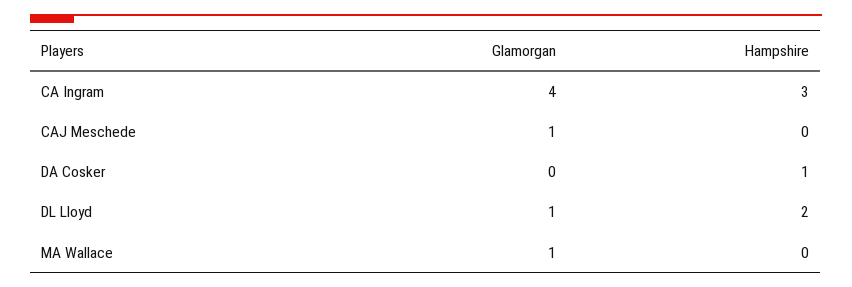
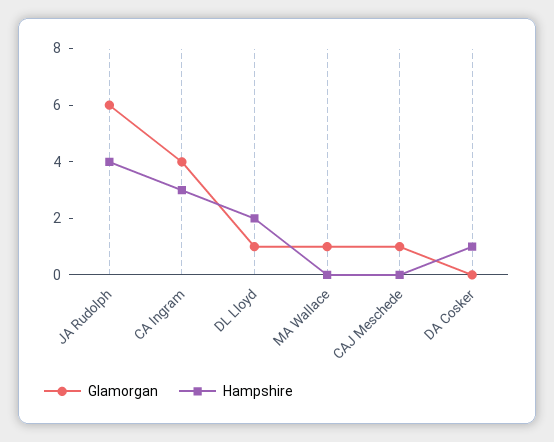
  {
    "Glamorgan": {
      "CA Ingram": 4,
      "CAJ Meschede": 1,
      "DA Cosker": 0,
      "DL Lloyd": 1,
-     "MA Wallace": 1
+     "MA Wallace": 1,
+     "JA Rudolph": 6
    },
    "Hampshire": {
      "CA Ingram": 3,
      "CAJ Meschede": 0,
      "DA Cosker": 1,
      "DL Lloyd": 2,
-     "MA Wallace": 0
+     "MA Wallace": 0,
+     "JA Rudolph": 4
    }
  }

